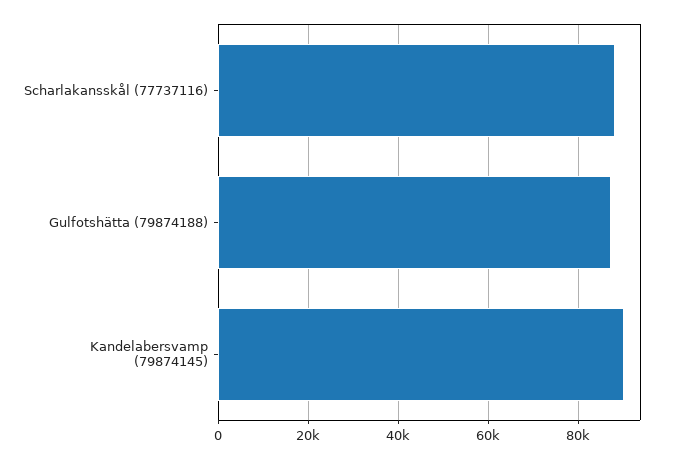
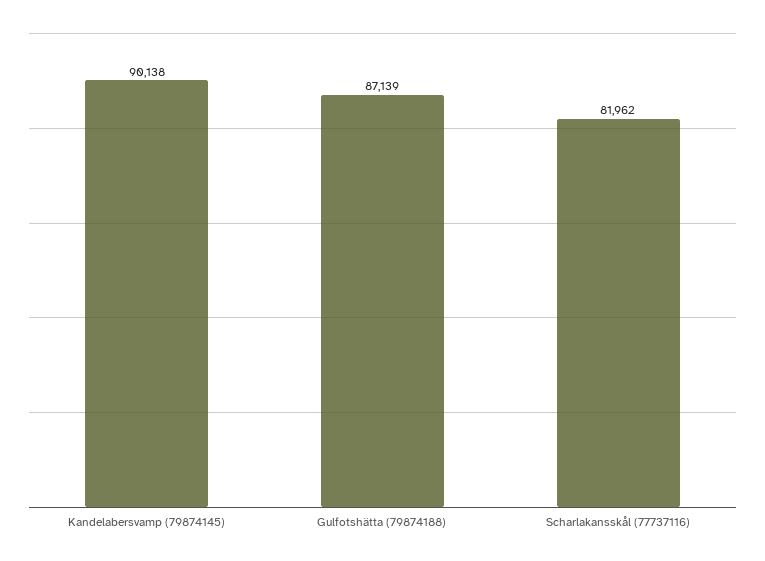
  {
-   "Scharlakansskål (77737116)": 88000,
+   "Scharlakansskål (77737116)": 81962,
    "Gulfotshätta (79874188)": 87139,
    "Kandelabersvamp (79874145)": 90138
  }

